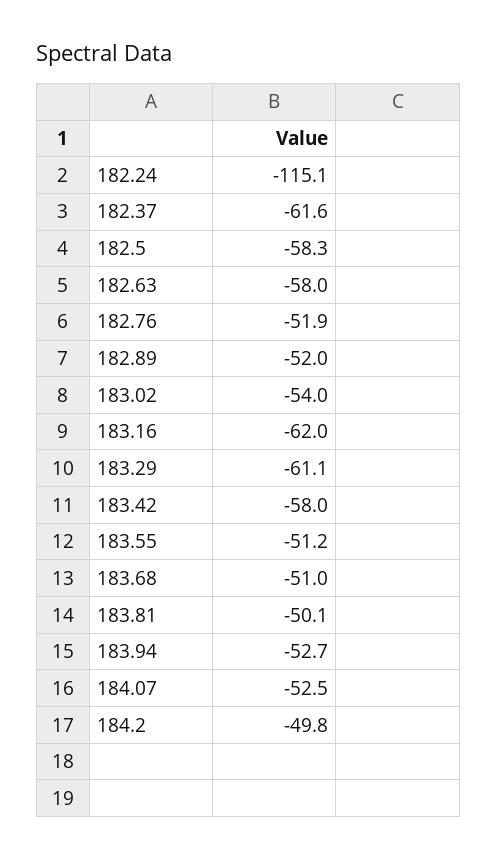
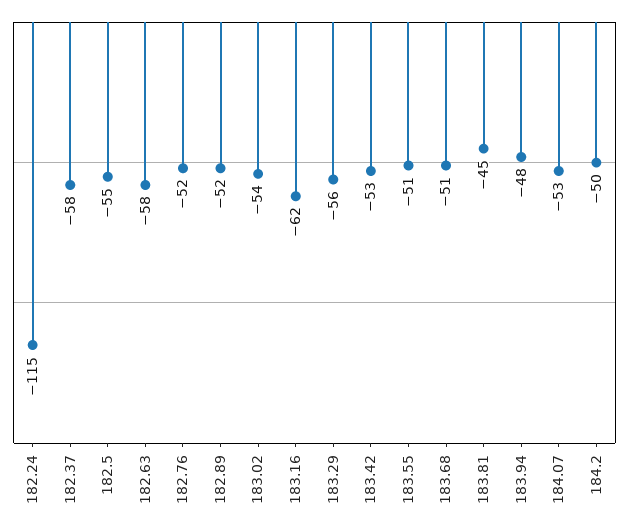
  {
    "182.24": -115.1,
-   "182.37": -61.6,
+   "182.37": -58,
-   "182.5": -58.3,
+   "182.5": -55,
    "182.63": -58,
    "182.76": -51.9,
    "182.89": -52,
    "183.02": -54,
    "183.16": -62,
-   "183.29": -61.1,
+   "183.29": -56,
-   "183.42": -58,
+   "183.42": -53,
    "183.55": -51.2,
    "183.68": -51,
-   "183.81": -50.1,
+   "183.81": -45,
-   "183.94": -52.7,
+   "183.94": -48,
    "184.07": -52.5,
    "184.2": -49.8
  }

